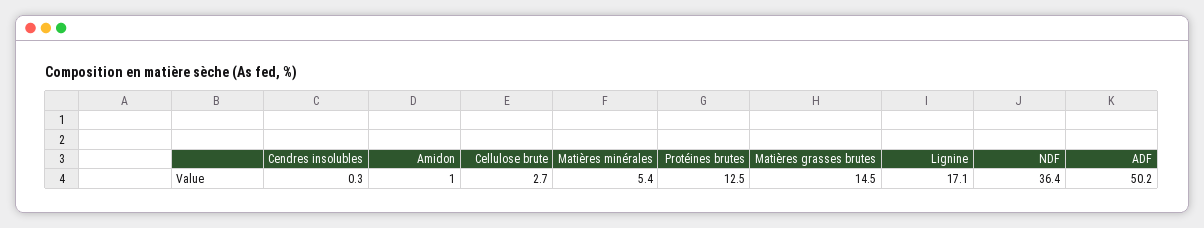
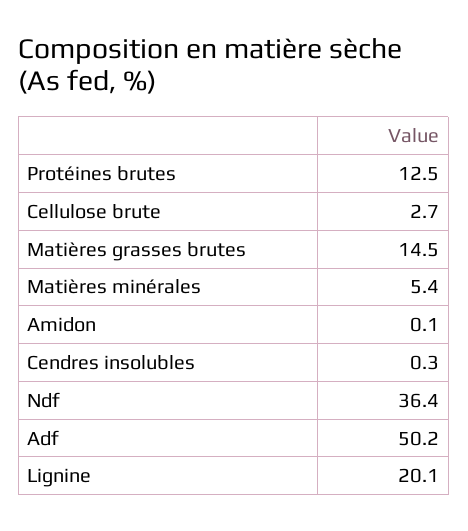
  {
    "Cendres insolubles": 0.3,
-   "Amidon": 1,
+   "Amidon": 0.1,
    "Cellulose brute": 2.7,
    "Matières minérales": 5.4,
    "Protéines brutes": 12.5,
    "Matières grasses brutes": 14.5,
-   "Lignine": 17.1,
+   "Lignine": 20.1,
    "NDF": 36.4,
    "ADF": 50.2
  }

